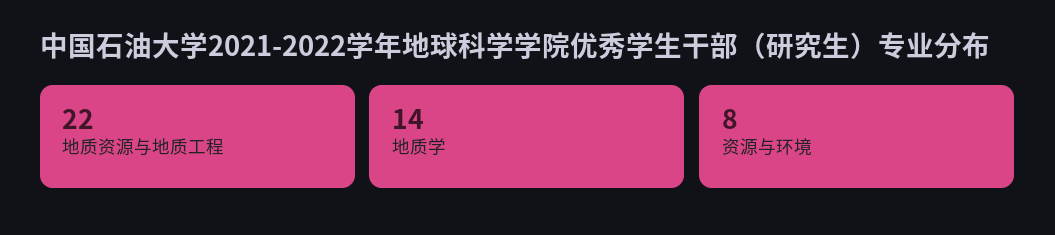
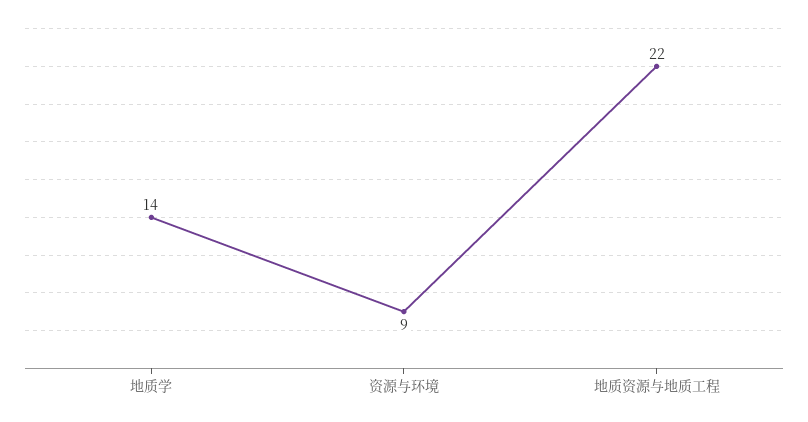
  {
    "地质资源与地质工程": 22,
    "地质学": 14,
-   "资源与环境": 8
+   "资源与环境": 9
  }

